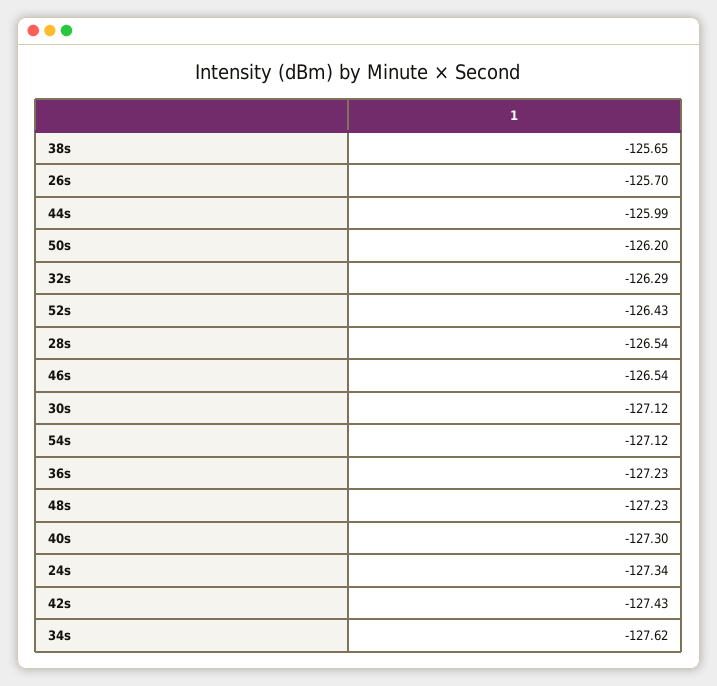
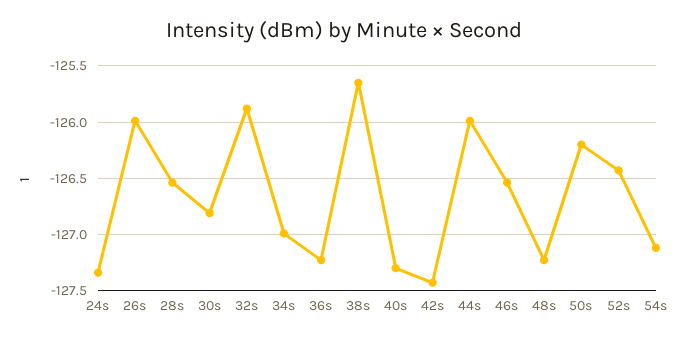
  {
    "38s": -125.65,
-   "26s": -125.7,
+   "26s": -126,
    "44s": -125.99,
    "50s": -126.2,
-   "32s": -126.29,
+   "32s": -125.9,
    "52s": -126.43,
    "28s": -126.54,
    "46s": -126.54,
-   "30s": -127.12,
+   "30s": -126.8,
    "54s": -127.12,
    "36s": -127.23,
    "48s": -127.23,
    "40s": -127.3,
    "24s": -127.34,
    "42s": -127.43,
-   "34s": -127.62
+   "34s": -127
  }

